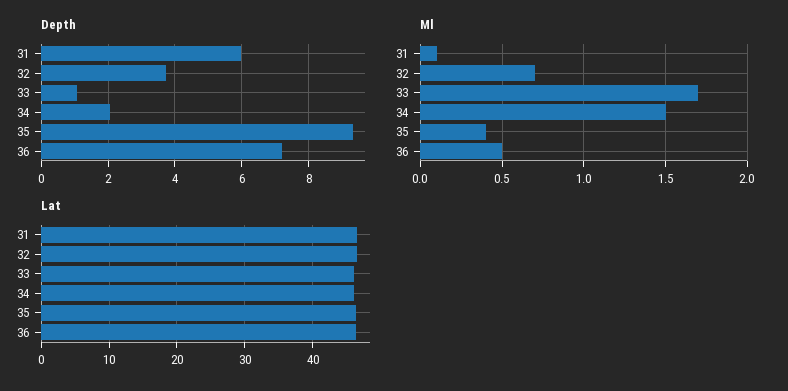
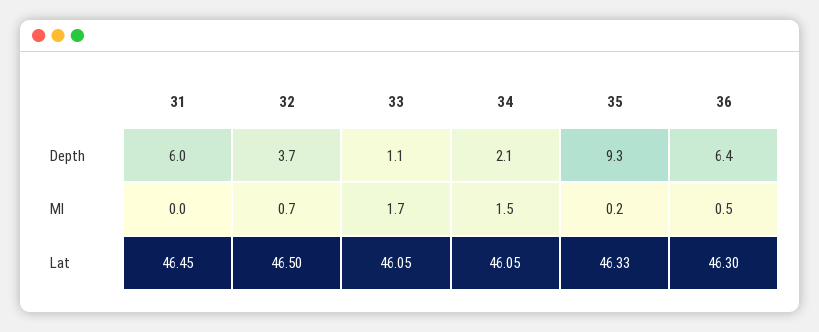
  {
    "Depth": {
      "31": 6,
      "32": 3.7,
      "33": 1.1,
      "34": 2.1,
      "35": 9.3,
-     "36": 7.2
+     "36": 6.4
    },
    "Ml": {
-     "31": 0.1,
+     "31": 0,
      "32": 0.7,
      "33": 1.7,
      "34": 1.5,
-     "35": 0.4,
+     "35": 0.2,
      "36": 0.5
    },
    "Lat": {
      "31": 46.45,
      "32": 46.5,
      "33": 46.05,
      "34": 46.05,
      "35": 46.33,
      "36": 46.3
    }
  }

